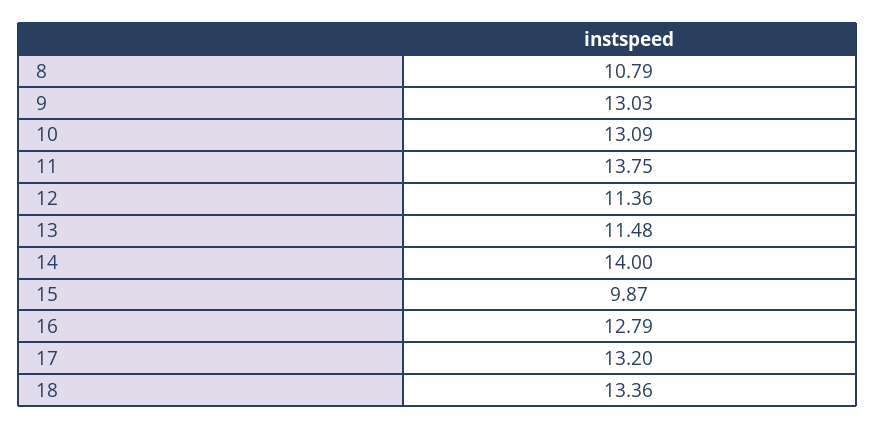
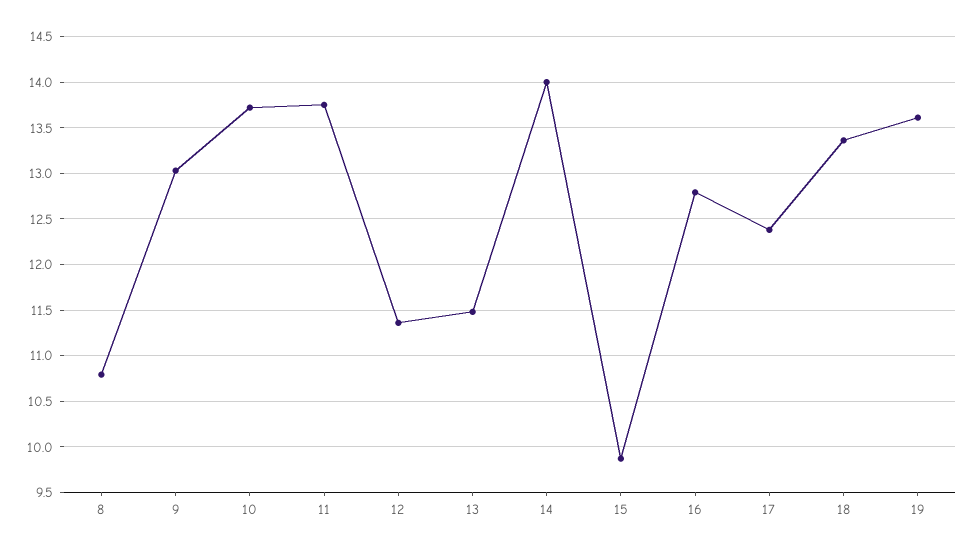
  {
    "8": 10.79,
    "9": 13.03,
-   "10": 13.09,
+   "10": 13.7,
    "11": 13.75,
    "12": 11.36,
    "13": 11.48,
    "14": 14,
    "15": 9.87,
    "16": 12.79,
-   "17": 13.2,
+   "17": 12.4,
-   "18": 13.36
+   "18": 13.36,
+   "19": 13.6
  }

